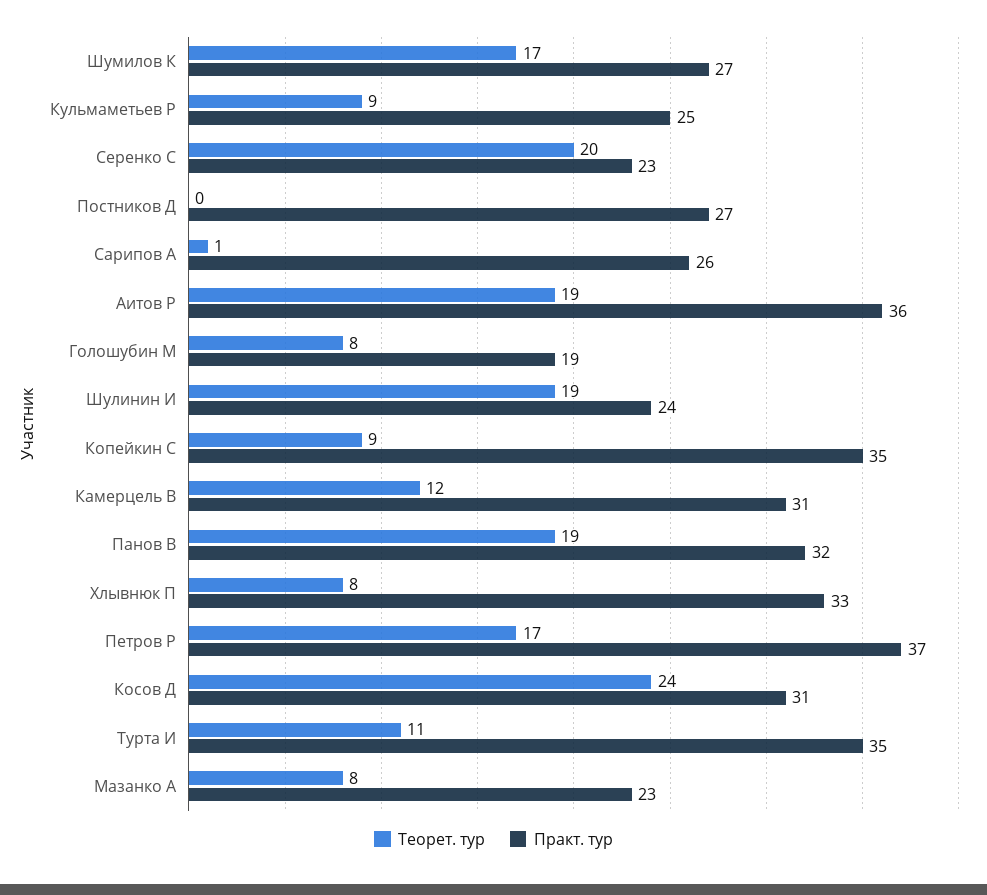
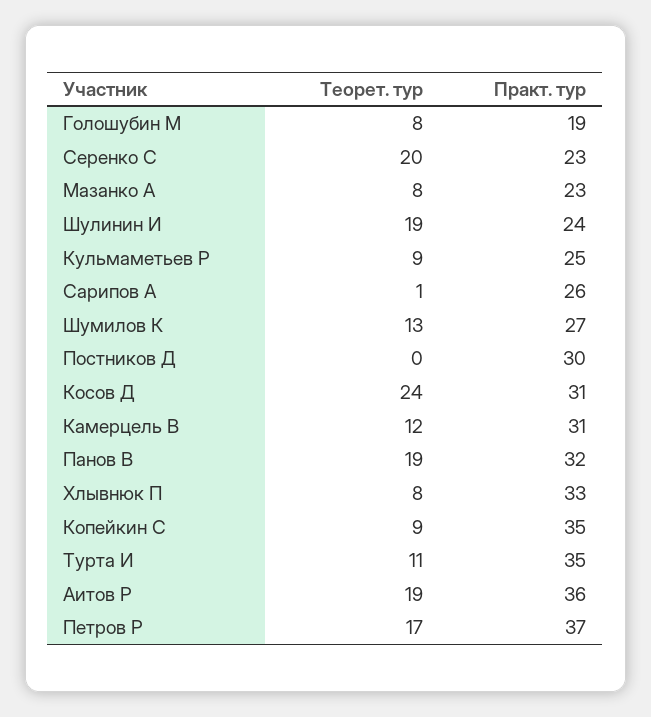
  {
    "Теорет. тур": {
-     "Шумилов К": 17,
+     "Шумилов К": 13,
      "Кульмаметьев Р": 9,
      "Серенко С": 20,
      "Постников Д": 0,
      "Сарипов А": 1,
      "Аитов Р": 19,
      "Голошубин М": 8,
      "Шулинин И": 19,
      "Копейкин С": 9,
      "Камерцель В": 12,
      "Панов В": 19,
      "Хлывнюк П": 8,
      "Петров Р": 17,
      "Косов Д": 24,
      "Турта И": 11,
      "Мазанко А": 8
    },
    "Практ. тур": {
      "Шумилов К": 27,
      "Кульмаметьев Р": 25,
      "Серенко С": 23,
-     "Постников Д": 27,
+     "Постников Д": 30,
      "Сарипов А": 26,
      "Аитов Р": 36,
      "Голошубин М": 19,
      "Шулинин И": 24,
      "Копейкин С": 35,
      "Камерцель В": 31,
      "Панов В": 32,
      "Хлывнюк П": 33,
      "Петров Р": 37,
      "Косов Д": 31,
      "Турта И": 35,
      "Мазанко А": 23
    }
  }

